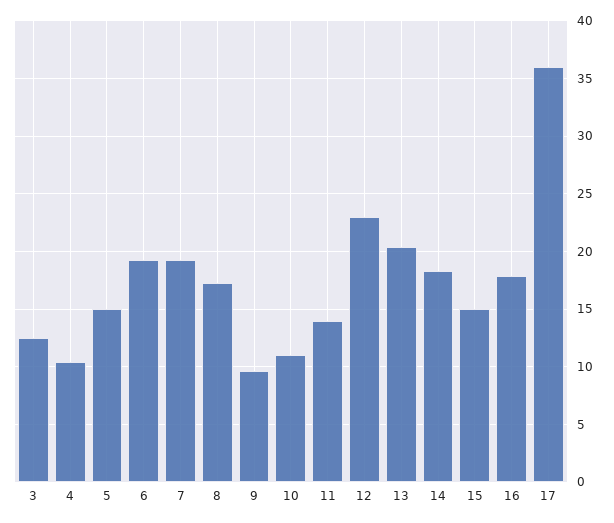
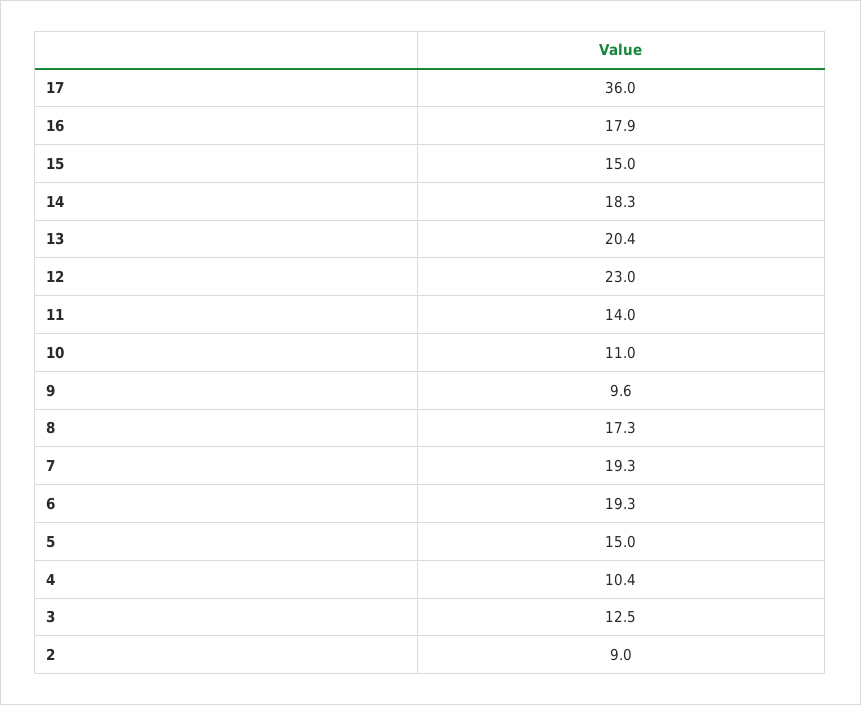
  {
    "3": 12.5,
    "4": 10.4,
    "5": 15,
    "6": 19.3,
    "7": 19.3,
    "8": 17.3,
    "9": 9.6,
    "10": 11,
    "11": 14,
    "12": 23,
    "13": 20.4,
    "14": 18.3,
    "15": 15,
    "16": 17.9,
-   "17": 36
+   "17": 36,
+   "2": 9
  }

